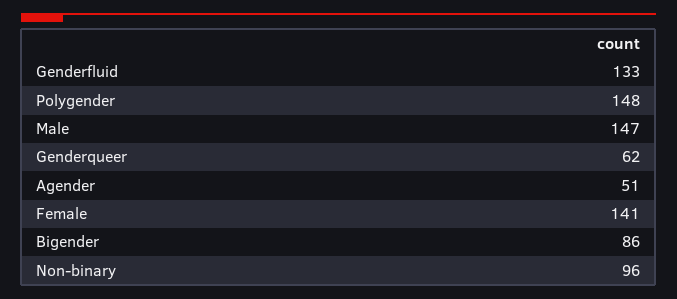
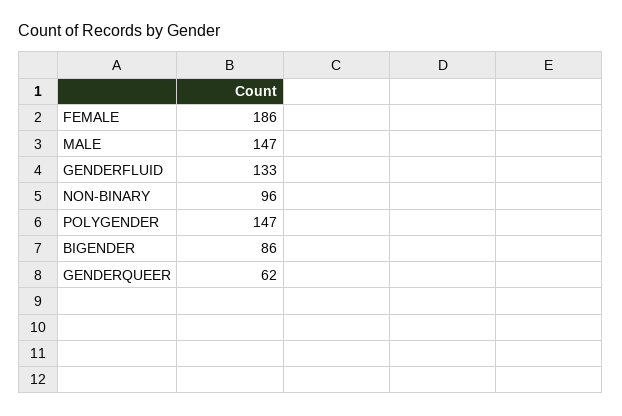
  {
    "Genderfluid": 133,
-   "Polygender": 148,
+   "Polygender": 147,
    "Male": 147,
    "Genderqueer": 62,
-   "Agender": 51,
-   "Female": 141,
+   "Female": 186,
    "Bigender": 86,
    "Non-binary": 96
  }

